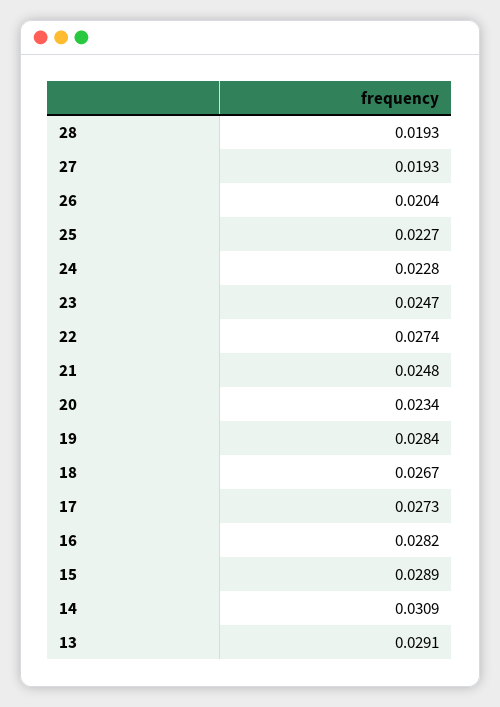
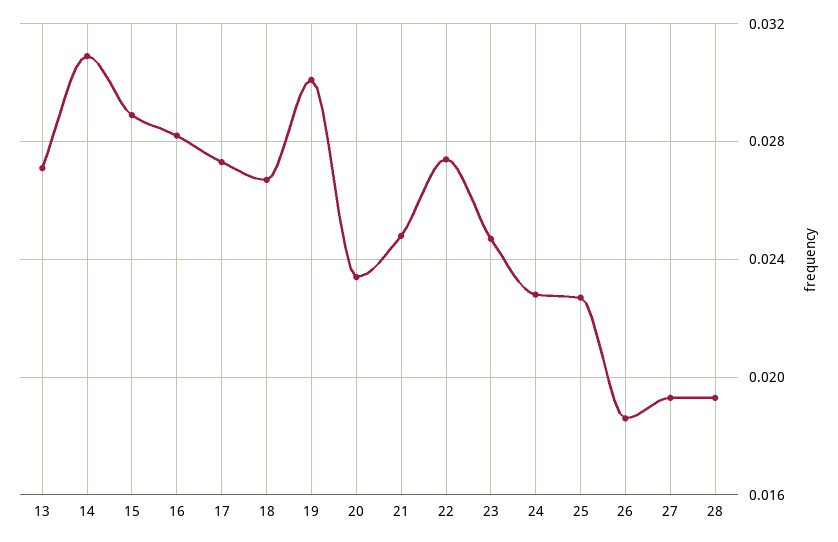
  {
    "28": 0.0193,
    "27": 0.0193,
-   "26": 0.0204,
+   "26": 0.0185,
    "25": 0.0227,
    "24": 0.0228,
    "23": 0.0247,
    "22": 0.0274,
    "21": 0.0248,
    "20": 0.0234,
-   "19": 0.0284,
+   "19": 0.03,
    "18": 0.0267,
    "17": 0.0273,
    "16": 0.0282,
    "15": 0.0289,
    "14": 0.0309,
-   "13": 0.0291
+   "13": 0.027
  }

